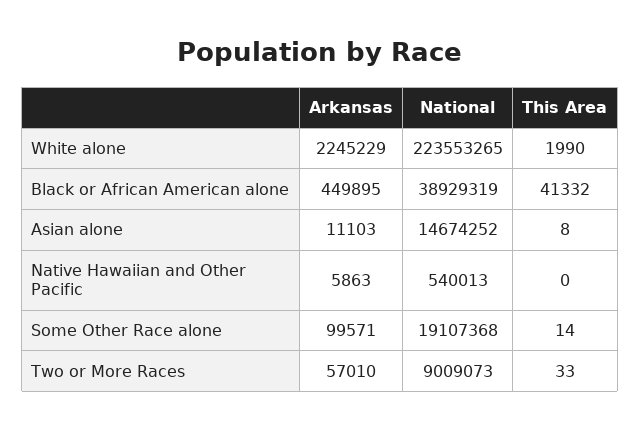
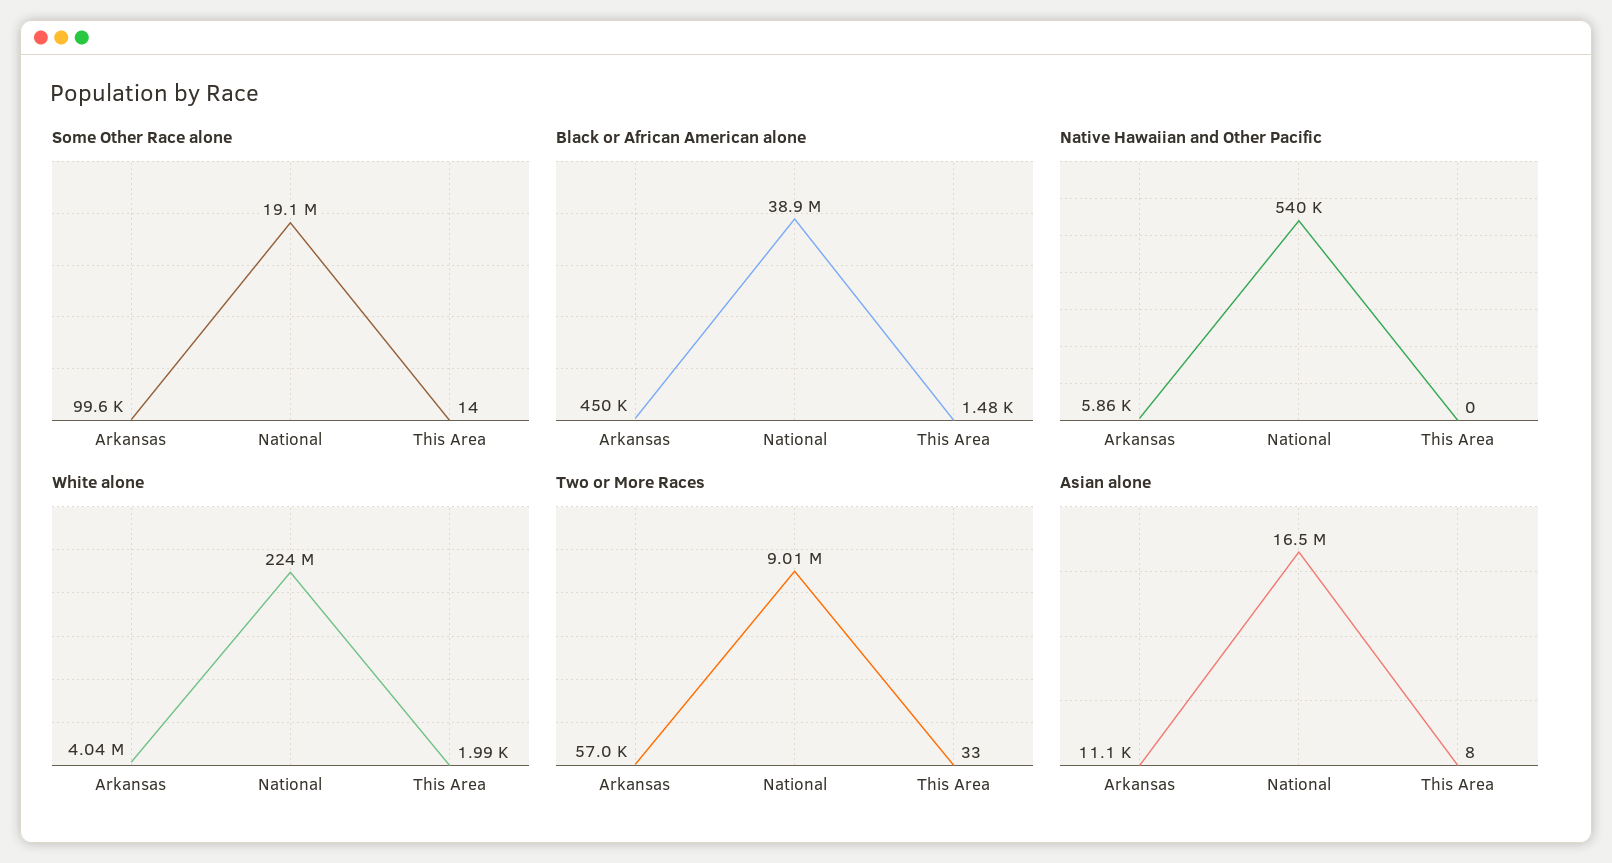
  {
    "White alone": {
-     "Arkansas": 2245229,
+     "Arkansas": 4040000,
      "National": 223553265,
      "This Area": 1990
    },
    "Black or African American alone": {
      "Arkansas": 449895,
      "National": 38929319,
-     "This Area": 41332
+     "This Area": 1480
    },
    "Asian alone": {
      "Arkansas": 11103,
-     "National": 14674252,
+     "National": 16500000,
      "This Area": 8
    },
    "Native Hawaiian and Other Pacific": {
      "Arkansas": 5863,
      "National": 540013,
      "This Area": 0
    },
    "Some Other Race alone": {
      "Arkansas": 99571,
      "National": 19107368,
      "This Area": 14
    },
    "Two or More Races": {
      "Arkansas": 57010,
      "National": 9009073,
      "This Area": 33
    }
  }

